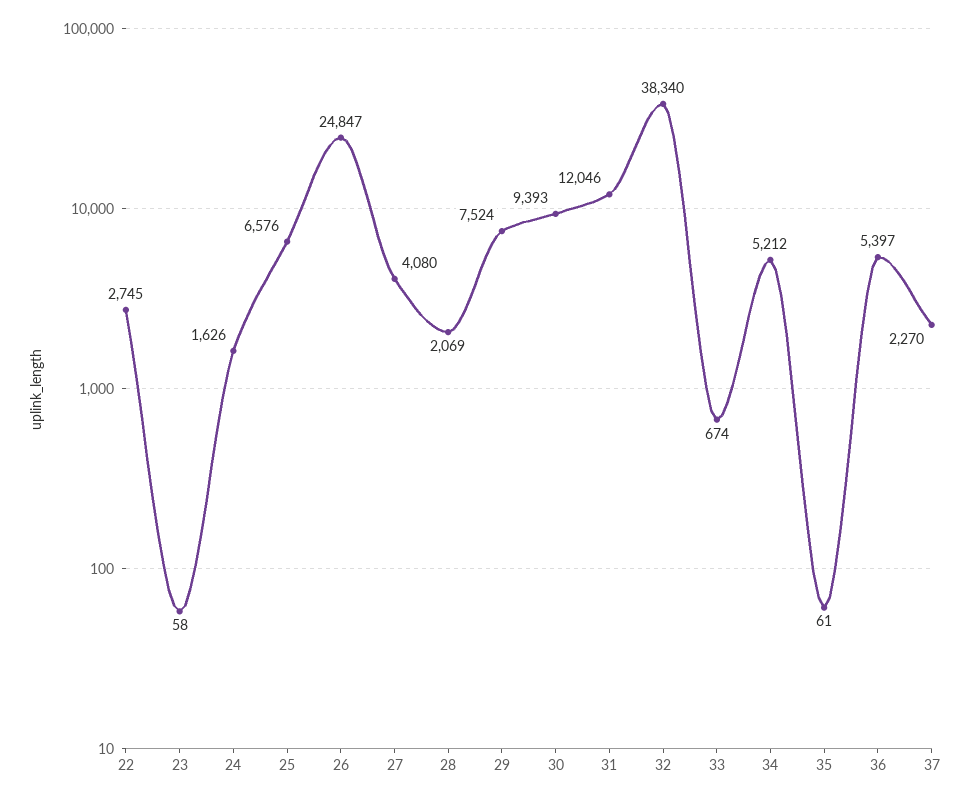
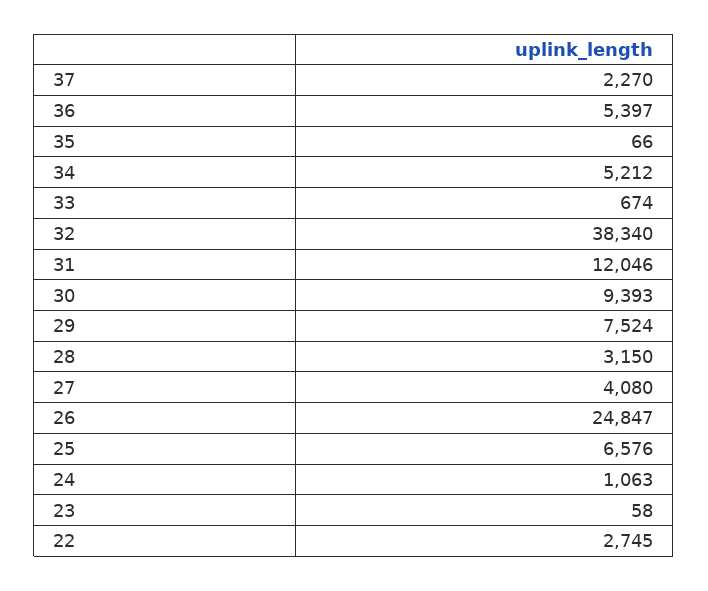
  {
    "22": 2745,
    "23": 58,
-   "24": 1626,
+   "24": 1063,
    "25": 6576,
    "26": 24847,
    "27": 4080,
-   "28": 2069,
+   "28": 3150,
    "29": 7524,
    "30": 9393,
    "31": 12046,
    "32": 38340,
    "33": 674,
    "34": 5212,
-   "35": 61,
+   "35": 66,
    "36": 5397,
    "37": 2270
  }

